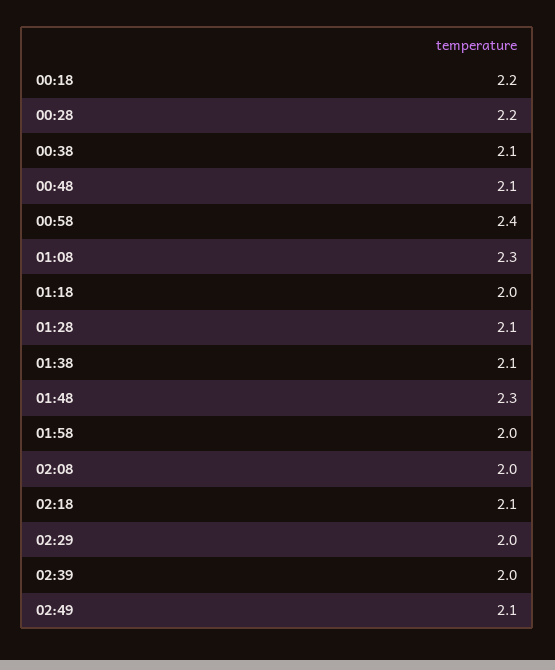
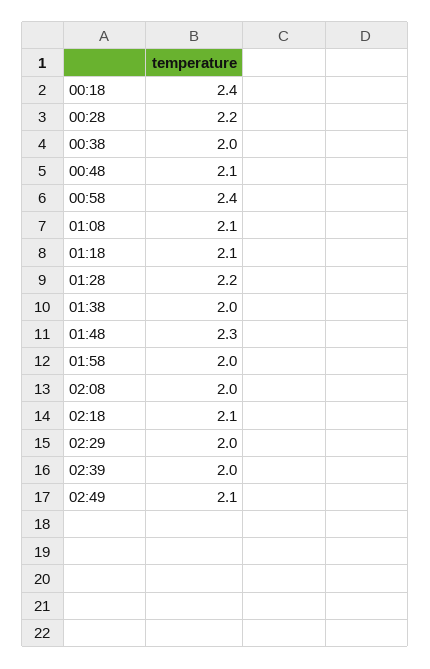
  {
-   "00:18": 2.2,
+   "00:18": 2.4,
    "00:28": 2.2,
-   "00:38": 2.1,
+   "00:38": 2,
    "00:48": 2.1,
    "00:58": 2.4,
-   "01:08": 2.3,
+   "01:08": 2.1,
-   "01:18": 2,
+   "01:18": 2.1,
-   "01:28": 2.1,
+   "01:28": 2.2,
-   "01:38": 2.1,
+   "01:38": 2,
    "01:48": 2.3,
    "01:58": 2,
    "02:08": 2,
    "02:18": 2.1,
    "02:29": 2,
    "02:39": 2,
    "02:49": 2.1
  }

